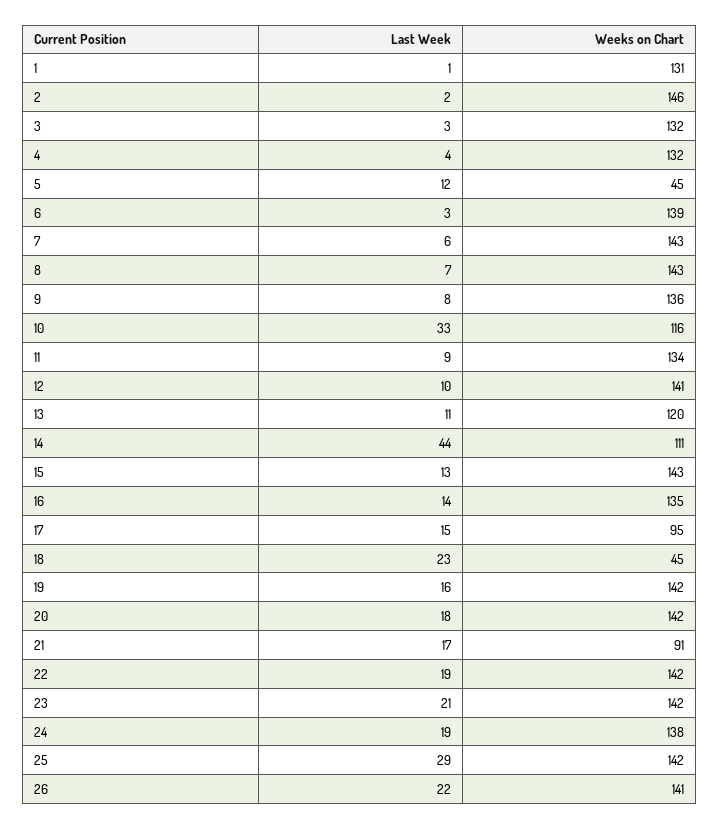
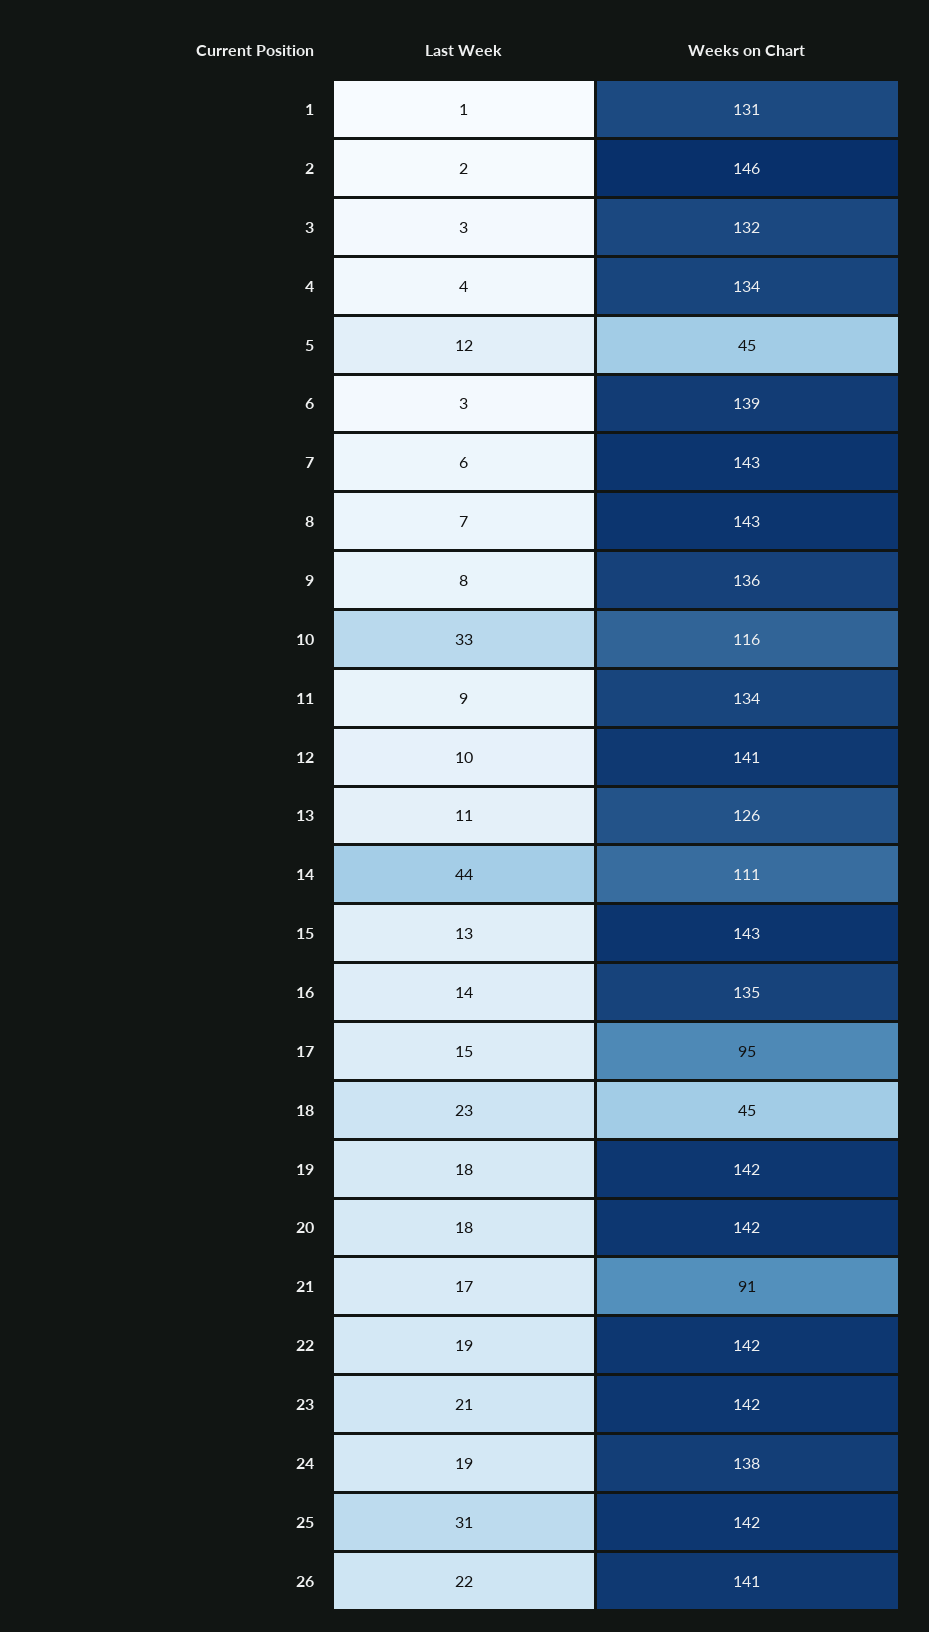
  {
    "Last Week": {
      "1": 1,
      "2": 2,
      "3": 3,
      "4": 4,
      "5": 12,
      "6": 3,
      "7": 6,
      "8": 7,
      "9": 8,
      "10": 33,
      "11": 9,
      "12": 10,
      "13": 11,
      "14": 44,
      "15": 13,
      "16": 14,
      "17": 15,
      "18": 23,
-     "19": 16,
+     "19": 18,
      "20": 18,
      "21": 17,
      "22": 19,
      "23": 21,
      "24": 19,
-     "25": 29,
+     "25": 31,
      "26": 22
    },
    "Weeks on Chart": {
      "1": 131,
      "2": 146,
      "3": 132,
-     "4": 132,
+     "4": 134,
      "5": 45,
      "6": 139,
      "7": 143,
      "8": 143,
      "9": 136,
      "10": 116,
      "11": 134,
      "12": 141,
-     "13": 120,
+     "13": 126,
      "14": 111,
      "15": 143,
      "16": 135,
      "17": 95,
      "18": 45,
      "19": 142,
      "20": 142,
      "21": 91,
      "22": 142,
      "23": 142,
      "24": 138,
      "25": 142,
      "26": 141
    }
  }

